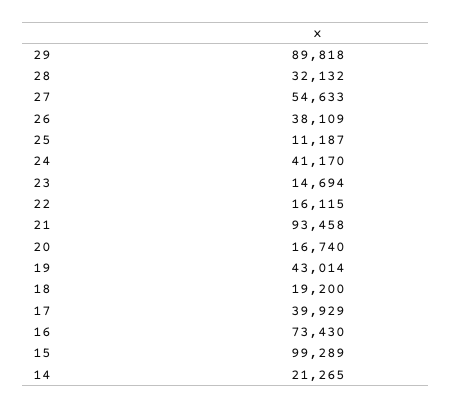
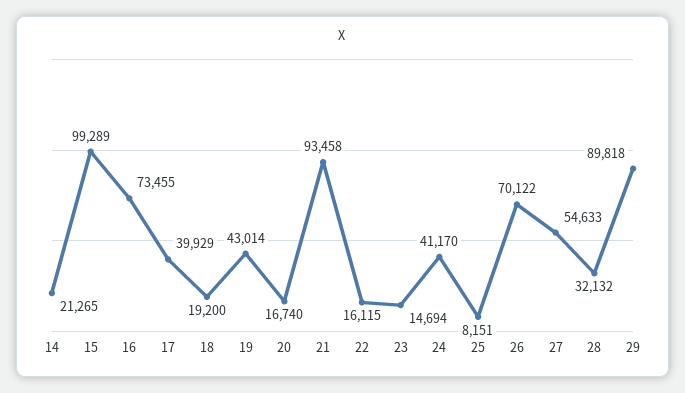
  {
    "29": 89818,
    "28": 32132,
    "27": 54633,
-   "26": 38109,
+   "26": 70122,
-   "25": 11187,
+   "25": 8151,
    "24": 41170,
    "23": 14694,
    "22": 16115,
    "21": 93458,
    "20": 16740,
    "19": 43014,
    "18": 19200,
    "17": 39929,
-   "16": 73430,
+   "16": 73455,
    "15": 99289,
    "14": 21265
  }

